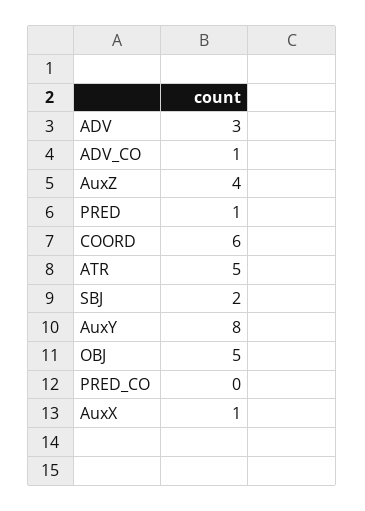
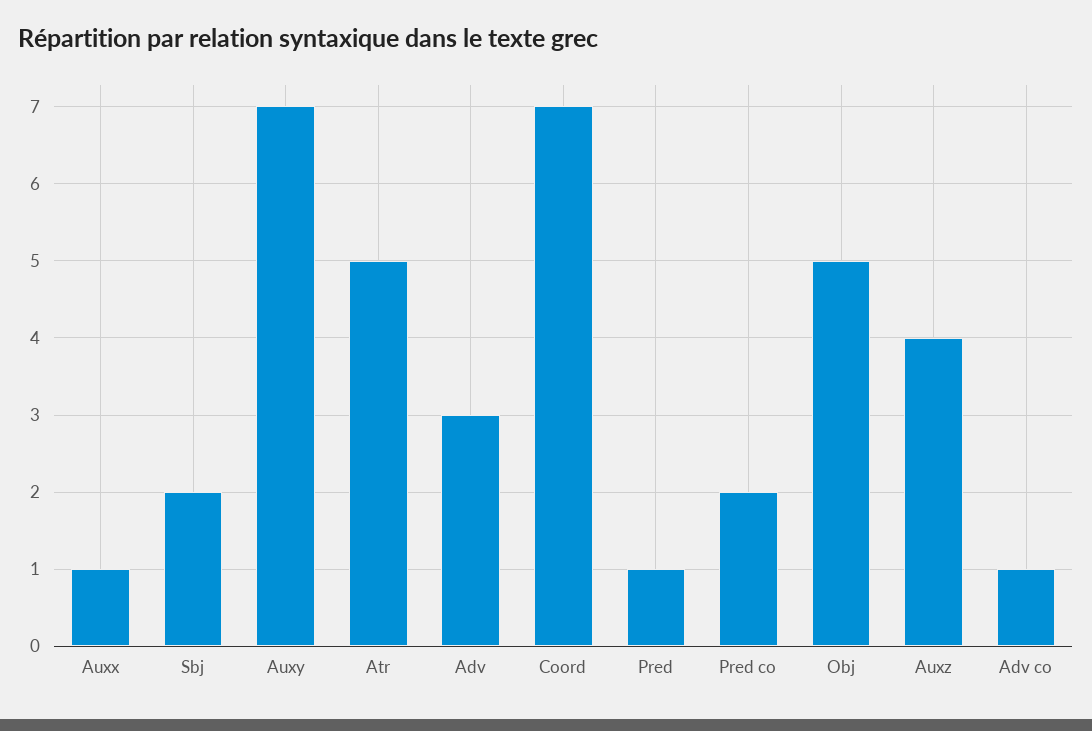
  {
    "ADV": 3,
    "ADV_CO": 1,
    "AuxZ": 4,
    "PRED": 1,
-   "COORD": 6,
+   "COORD": 7,
    "ATR": 5,
    "SBJ": 2,
-   "AuxY": 8,
+   "AuxY": 7,
    "OBJ": 5,
-   "PRED_CO": 0,
+   "PRED_CO": 2,
    "AuxX": 1
  }

